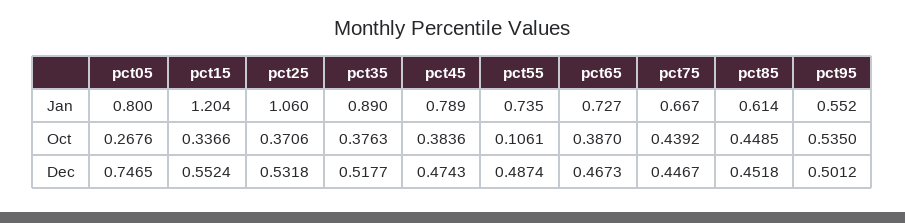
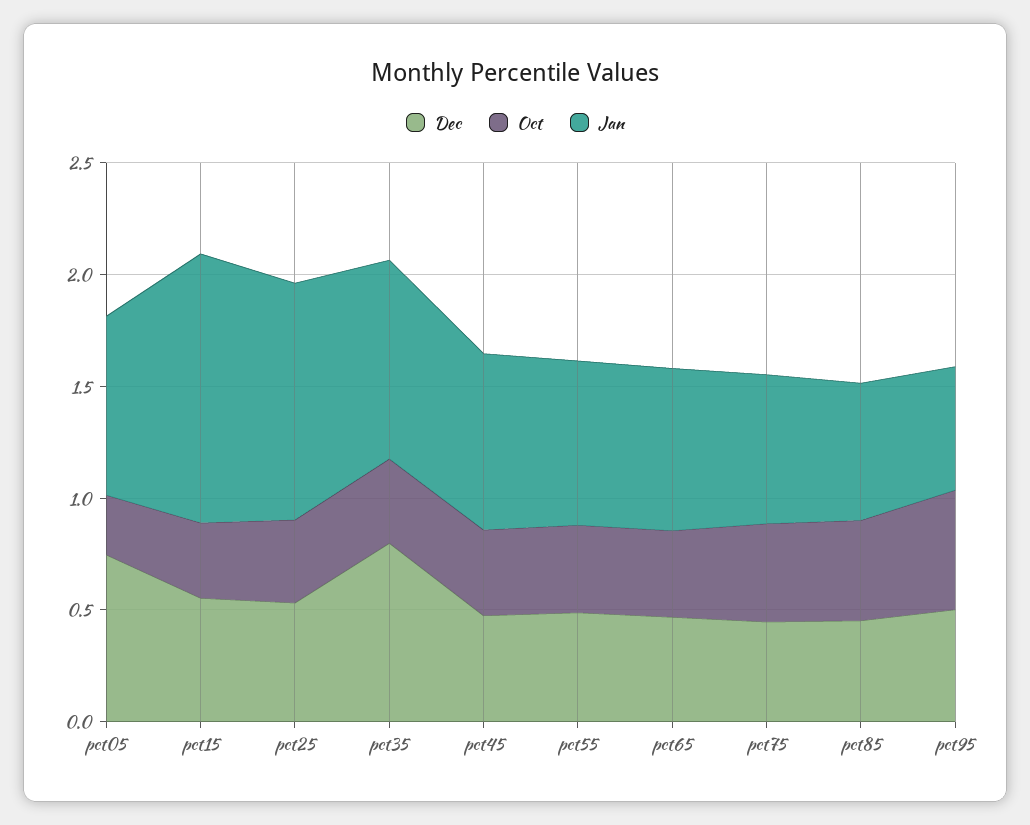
  {
    "Jan": {
      "pct05": 0.8,
      "pct15": 1.204,
      "pct25": 1.06,
      "pct35": 0.89,
      "pct45": 0.789,
      "pct55": 0.735,
      "pct65": 0.727,
      "pct75": 0.667,
      "pct85": 0.614,
      "pct95": 0.552
    },
    "Oct": {
      "pct05": 0.2676,
      "pct15": 0.3366,
      "pct25": 0.3706,
      "pct35": 0.3763,
      "pct45": 0.3836,
-     "pct55": 0.1061,
+     "pct55": 0.4,
      "pct65": 0.387,
      "pct75": 0.4392,
      "pct85": 0.4485,
      "pct95": 0.535
    },
    "Dec": {
      "pct05": 0.7465,
      "pct15": 0.5524,
      "pct25": 0.5318,
-     "pct35": 0.5177,
+     "pct35": 0.8,
      "pct45": 0.4743,
      "pct55": 0.4874,
      "pct65": 0.4673,
      "pct75": 0.4467,
      "pct85": 0.4518,
      "pct95": 0.5012
    }
  }

